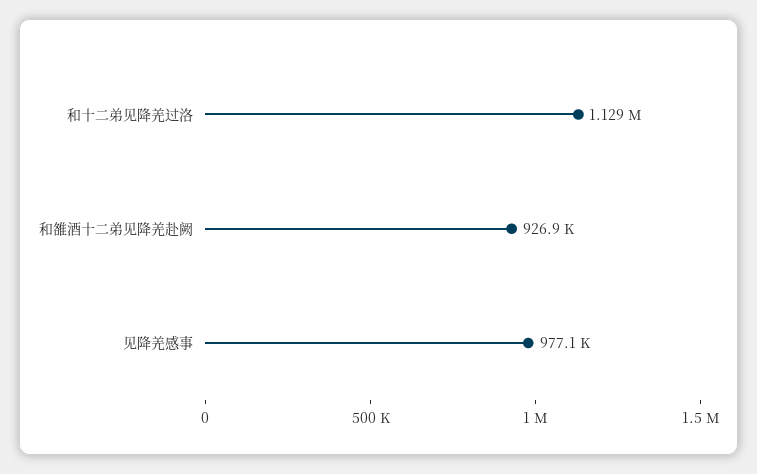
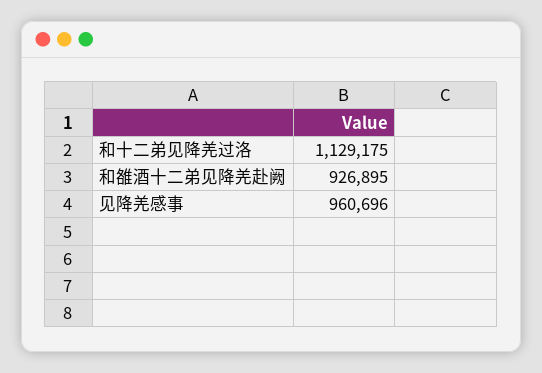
  {
    "和十二弟见降羌过洛": 1129175,
    "和雒酒十二弟见降羌赴阙": 926895,
-   "见降羌感事": 977100
+   "见降羌感事": 960696
  }

